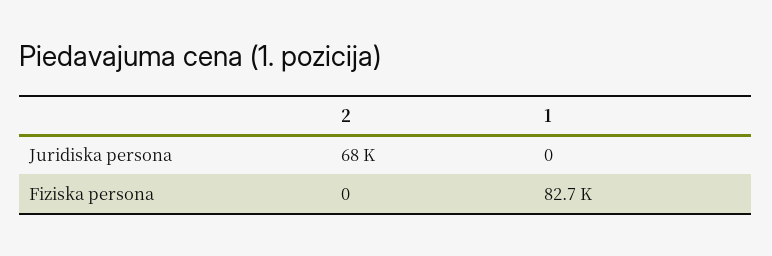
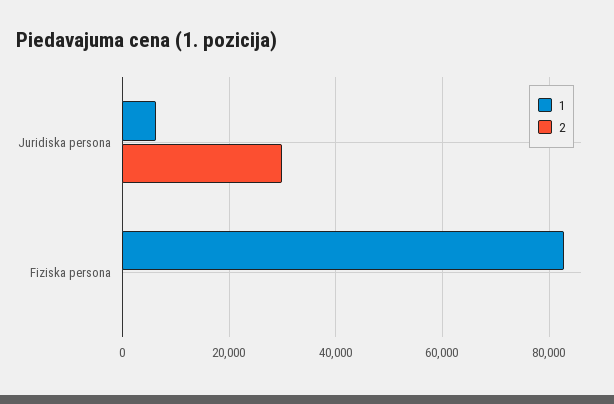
  {
    "2": {
-     "Juridiska persona": 68000,
+     "Juridiska persona": 30000,
      "Fiziska persona": 0
    },
    "1": {
-     "Juridiska persona": 0,
+     "Juridiska persona": 6000,
      "Fiziska persona": 82700
    }
  }

